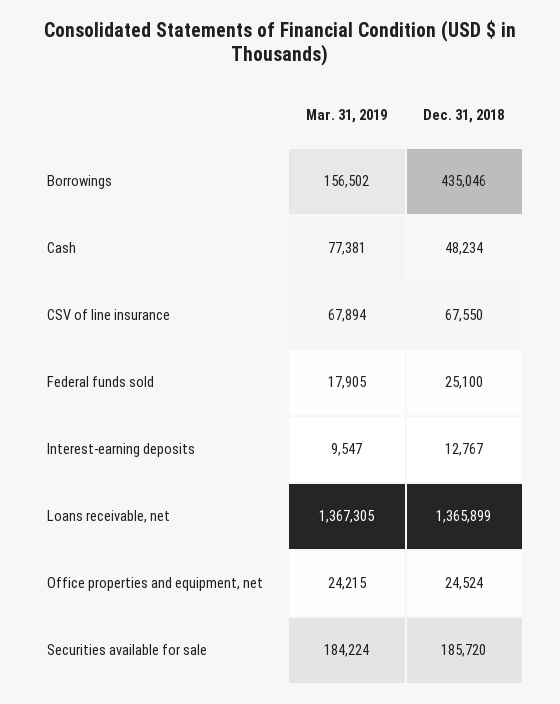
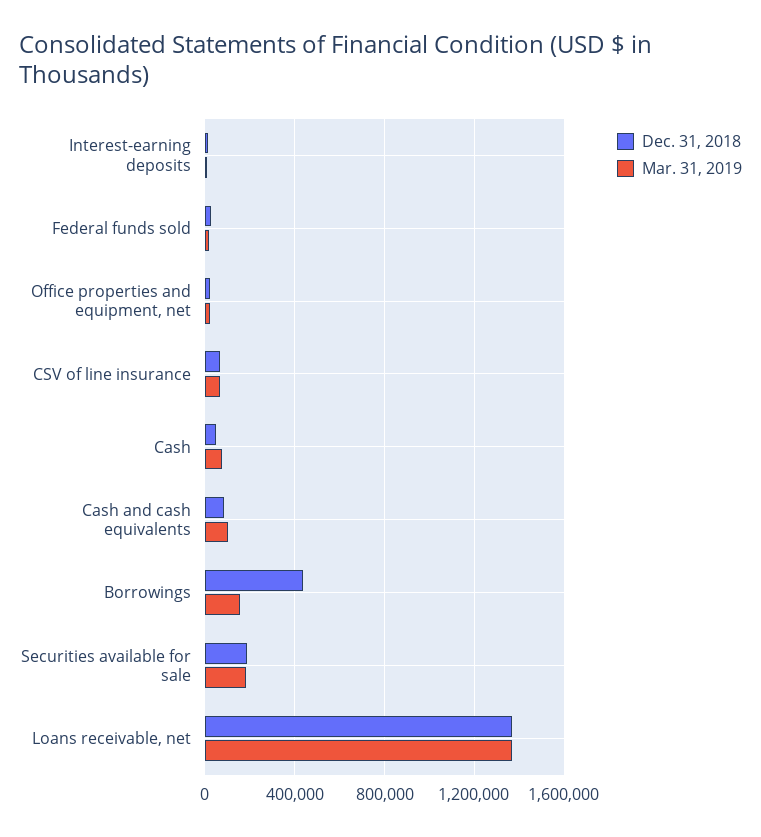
  {
    "Mar. 31, 2019": {
      "Borrowings": 156502,
      "Cash": 77381,
      "CSV of line insurance": 67894,
      "Federal funds sold": 17905,
      "Interest-earning deposits": 9547,
      "Loans receivable, net": 1367305,
      "Office properties and equipment, net": 24215,
-     "Securities available for sale": 184224
+     "Securities available for sale": 184224,
+     "Cash and cash equivalents": 100000
    },
    "Dec. 31, 2018": {
      "Borrowings": 435046,
      "Cash": 48234,
      "CSV of line insurance": 67550,
      "Federal funds sold": 25100,
      "Interest-earning deposits": 12767,
      "Loans receivable, net": 1365899,
      "Office properties and equipment, net": 24524,
-     "Securities available for sale": 185720
+     "Securities available for sale": 185720,
+     "Cash and cash equivalents": 100000
    }
  }

